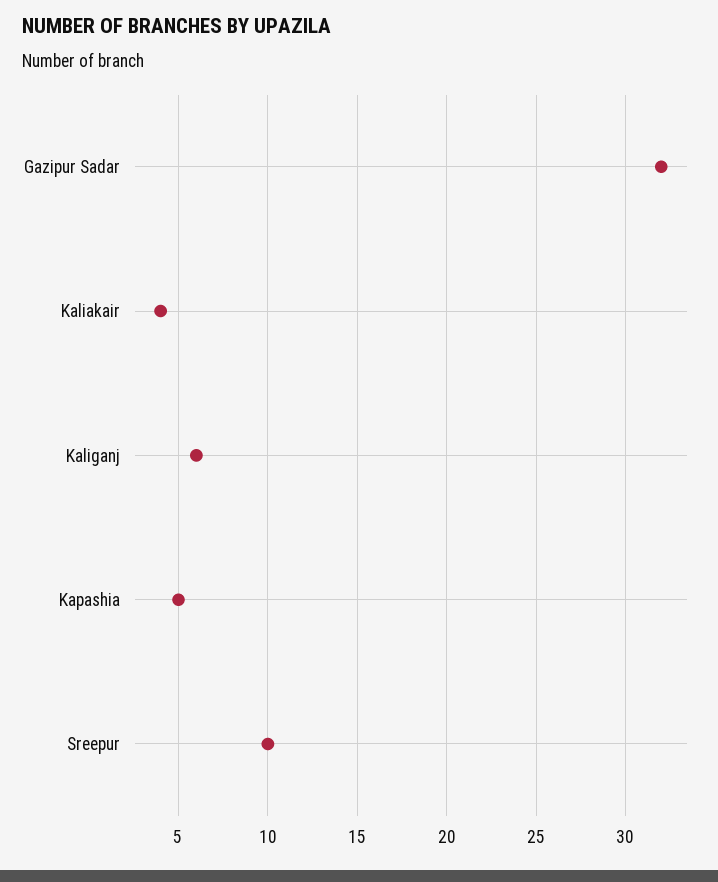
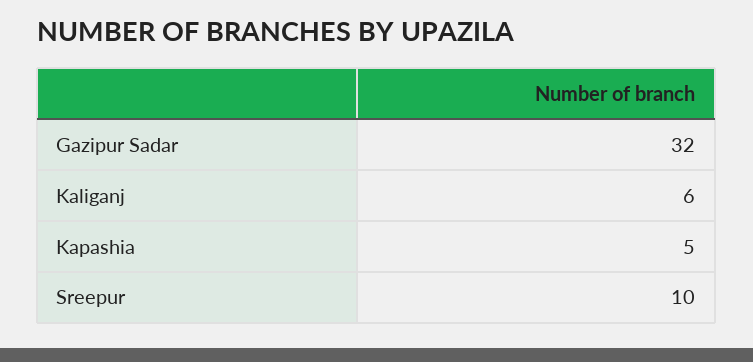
  {
    "Gazipur Sadar": 32,
-   "Kaliakair": 4,
    "Kaliganj": 6,
    "Kapashia": 5,
    "Sreepur": 10
  }

